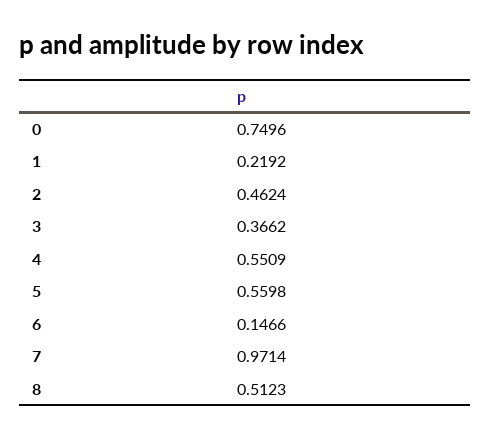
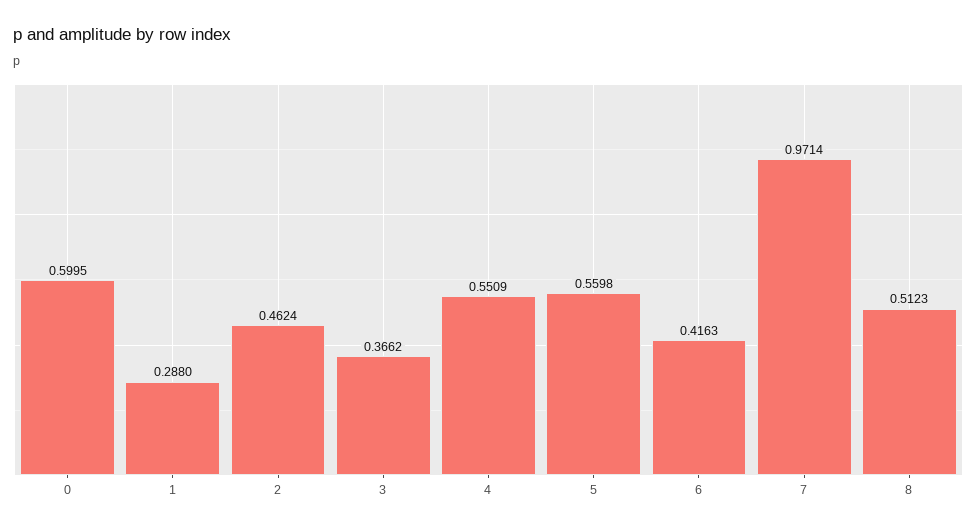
  {
-   "0": 0.7496,
+   "0": 0.5995,
-   "1": 0.2192,
+   "1": 0.288,
    "2": 0.4624,
    "3": 0.3662,
    "4": 0.5509,
    "5": 0.5598,
-   "6": 0.1466,
+   "6": 0.4163,
    "7": 0.9714,
    "8": 0.5123
  }

